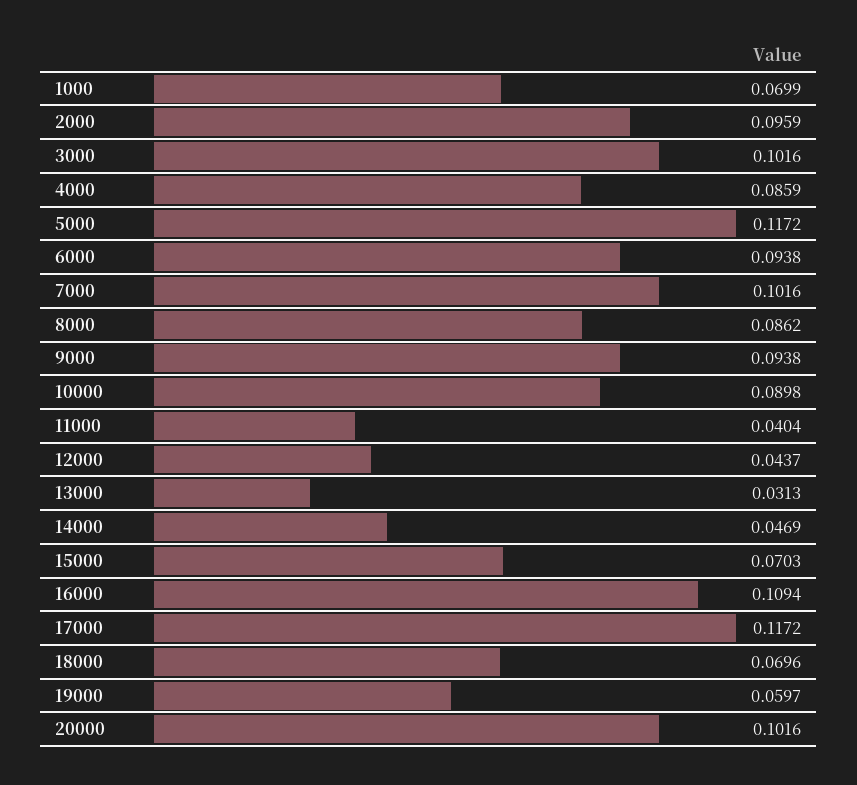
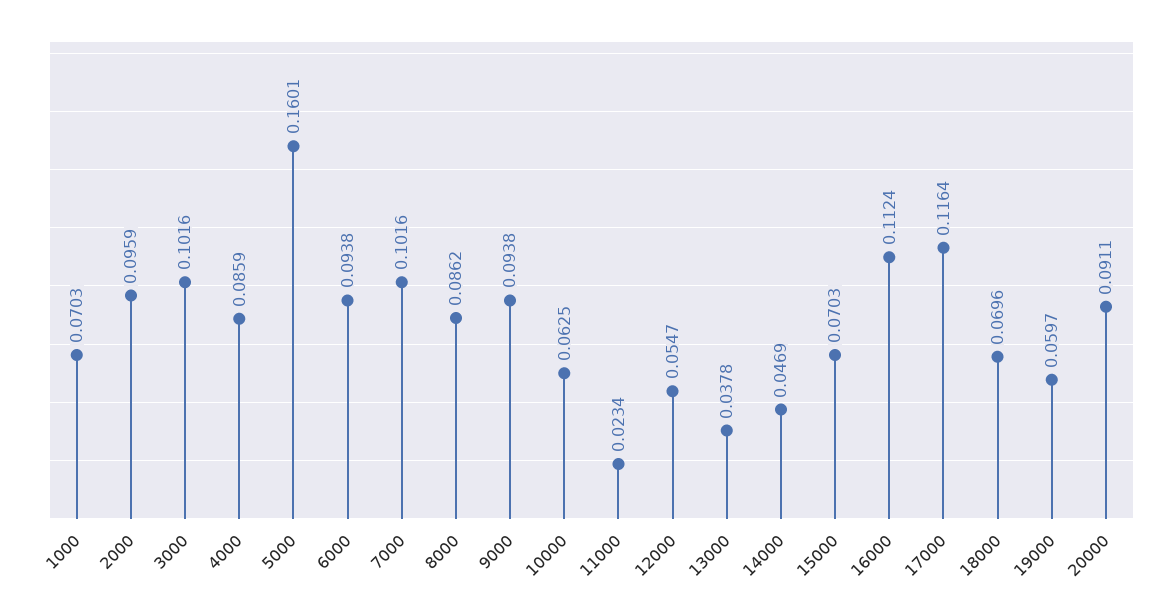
  {
-   "1000": 0.0699,
+   "1000": 0.0703,
    "2000": 0.0959,
    "3000": 0.1016,
    "4000": 0.0859,
-   "5000": 0.1172,
+   "5000": 0.1601,
    "6000": 0.0938,
    "7000": 0.1016,
    "8000": 0.0862,
    "9000": 0.0938,
-   "10000": 0.0898,
+   "10000": 0.0625,
-   "11000": 0.0404,
+   "11000": 0.0234,
-   "12000": 0.0437,
+   "12000": 0.0547,
-   "13000": 0.0313,
+   "13000": 0.0378,
    "14000": 0.0469,
    "15000": 0.0703,
-   "16000": 0.1094,
+   "16000": 0.1124,
-   "17000": 0.1172,
+   "17000": 0.1164,
    "18000": 0.0696,
    "19000": 0.0597,
-   "20000": 0.1016
+   "20000": 0.0911
  }

